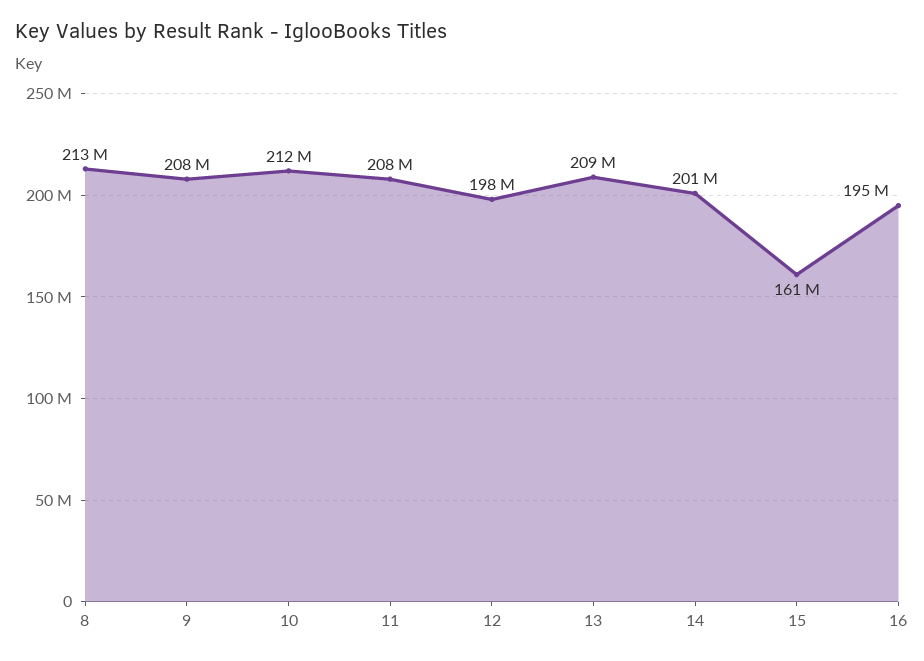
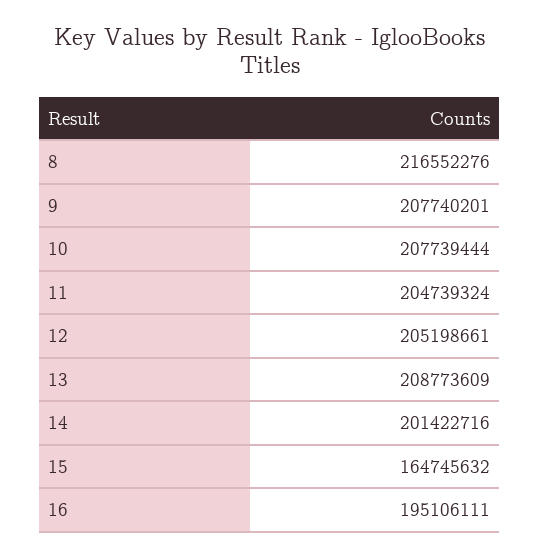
  {
-   "8": 213000000,
+   "8": 216552276,
    "9": 207740201,
-   "10": 212000000,
+   "10": 207739444,
-   "11": 208000000,
+   "11": 204739324,
-   "12": 198000000,
+   "12": 205198661,
    "13": 208773609,
    "14": 201422716,
-   "15": 161000000,
+   "15": 164745632,
    "16": 195106111
  }

